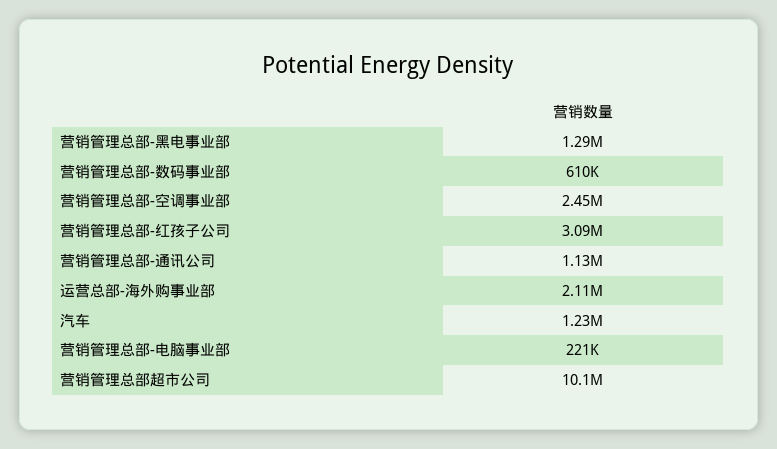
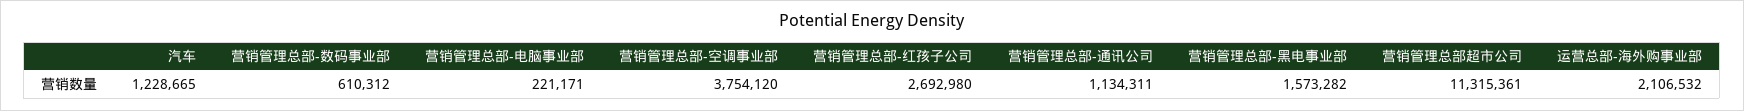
  {
-   "营销管理总部-黑电事业部": 1290000,
+   "营销管理总部-黑电事业部": 1573282,
    "营销管理总部-数码事业部": 610312,
-   "营销管理总部-空调事业部": 2450000,
+   "营销管理总部-空调事业部": 3754120,
-   "营销管理总部-红孩子公司": 3090000,
+   "营销管理总部-红孩子公司": 2692980,
    "营销管理总部-通讯公司": 1134311,
    "运营总部-海外购事业部": 2106532,
    "汽车": 1228665,
    "营销管理总部-电脑事业部": 221171,
-   "营销管理总部超市公司": 10100000
+   "营销管理总部超市公司": 11315361
  }

